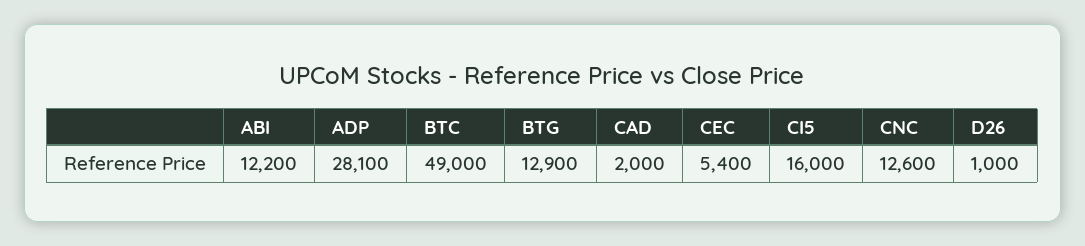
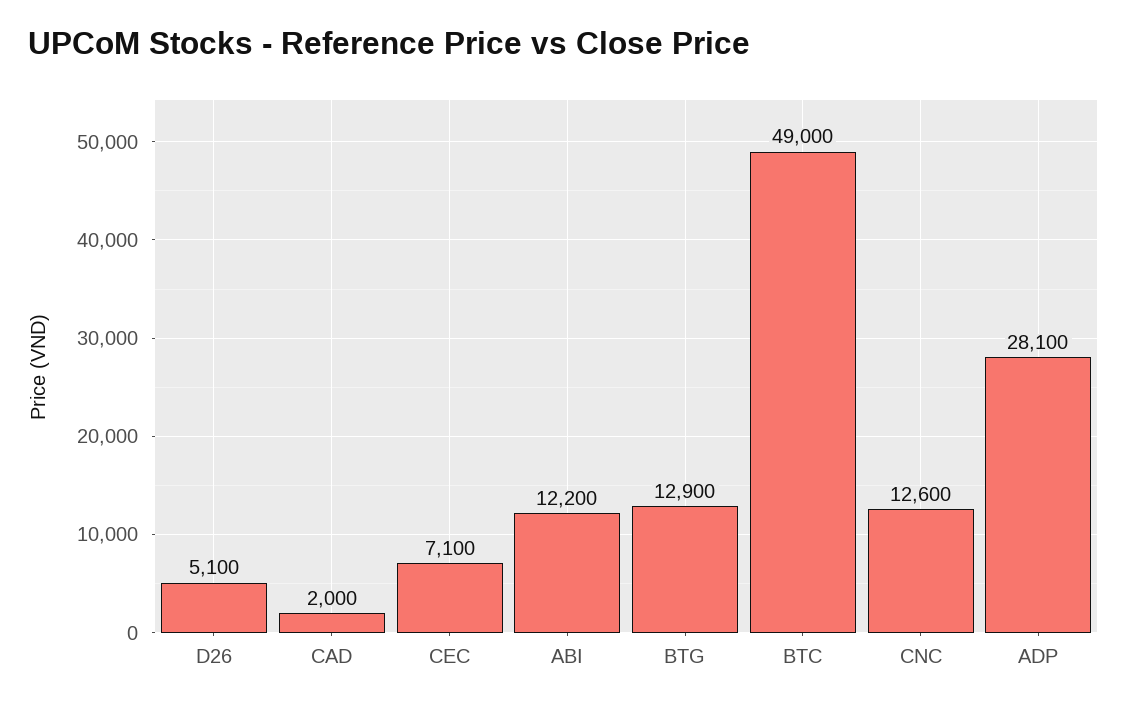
  {
    "ABI": 12200,
    "ADP": 28100,
    "BTC": 49000,
    "BTG": 12900,
    "CAD": 2000,
-   "CEC": 5400,
+   "CEC": 7100,
-   "CI5": 16000,
    "CNC": 12600,
-   "D26": 1000
+   "D26": 5100
  }

